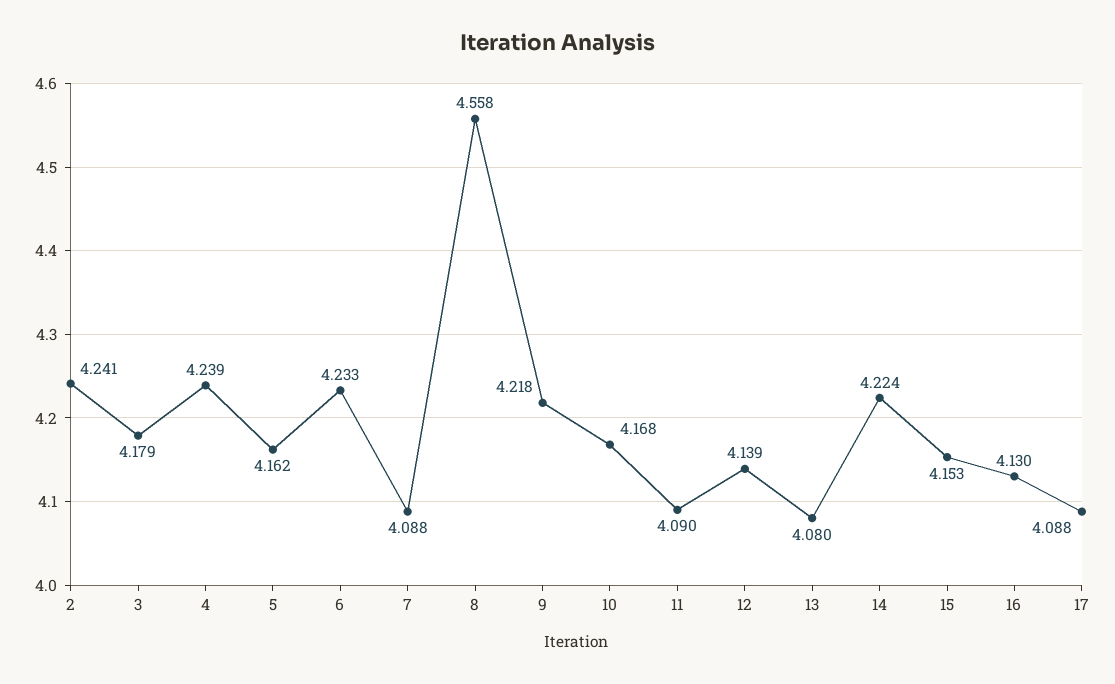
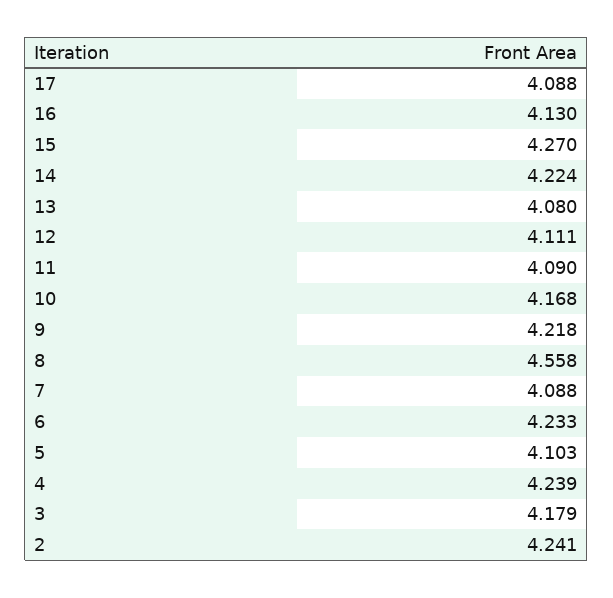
  {
    "2": 4.241,
    "3": 4.179,
    "4": 4.239,
-   "5": 4.162,
+   "5": 4.103,
    "6": 4.233,
    "7": 4.088,
    "8": 4.558,
    "9": 4.218,
    "10": 4.168,
    "11": 4.09,
-   "12": 4.139,
+   "12": 4.111,
    "13": 4.08,
    "14": 4.224,
-   "15": 4.153,
+   "15": 4.27,
    "16": 4.13,
    "17": 4.088
  }

